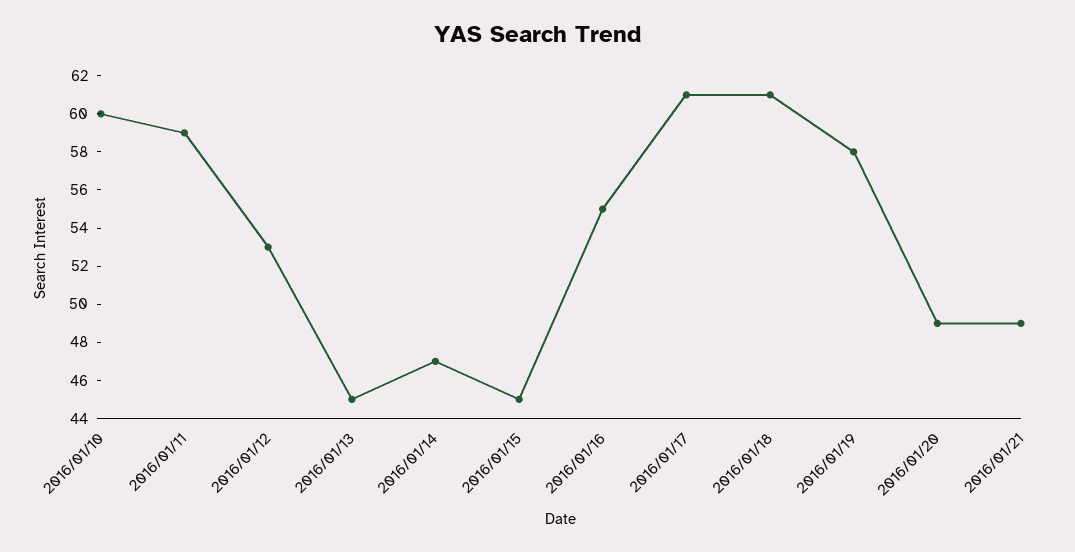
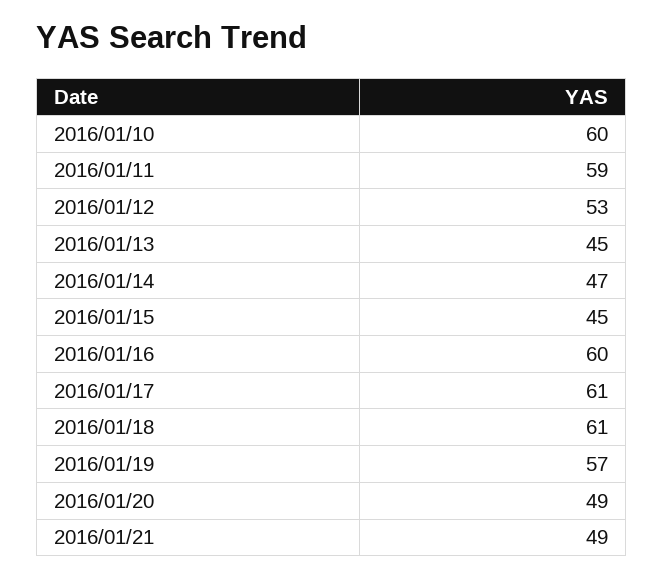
  {
    "2016/01/10": 60,
    "2016/01/11": 59,
    "2016/01/12": 53,
    "2016/01/13": 45,
    "2016/01/14": 47,
    "2016/01/15": 45,
-   "2016/01/16": 55,
+   "2016/01/16": 60,
    "2016/01/17": 61,
    "2016/01/18": 61,
-   "2016/01/19": 58,
+   "2016/01/19": 57,
    "2016/01/20": 49,
    "2016/01/21": 49
  }

